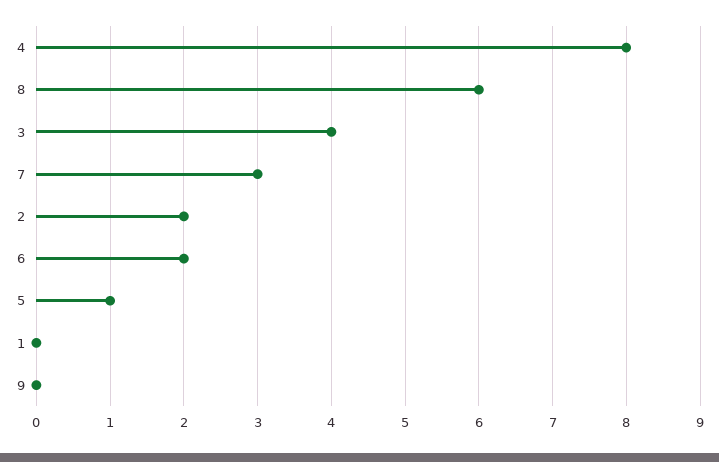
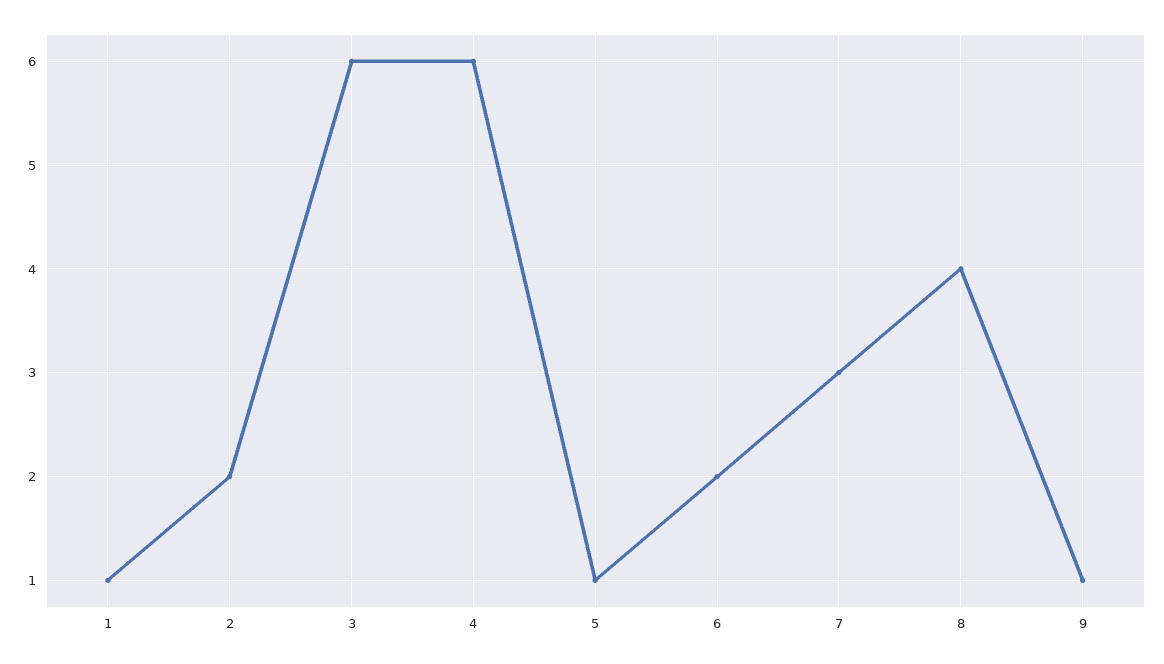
  {
-   "4": 8,
+   "4": 6,
-   "8": 6,
+   "8": 4,
-   "3": 4,
+   "3": 6,
    "7": 3,
    "2": 2,
    "6": 2,
    "5": 1,
-   "1": 0,
+   "1": 1,
-   "9": 0
+   "9": 1
  }

